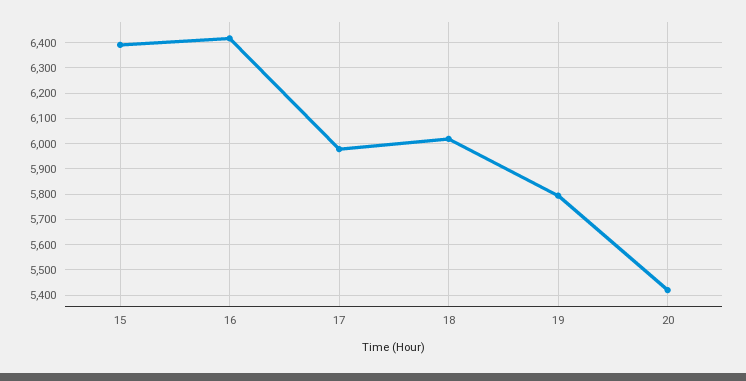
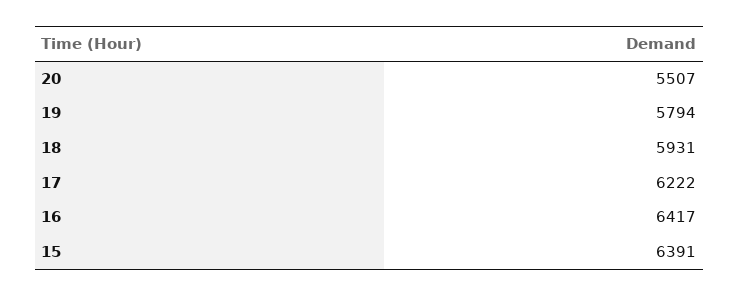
  {
    "15": 6391,
    "16": 6417,
-   "17": 5975,
+   "17": 6222,
-   "18": 6025,
+   "18": 5931,
    "19": 5794,
-   "20": 5425
+   "20": 5507
  }

